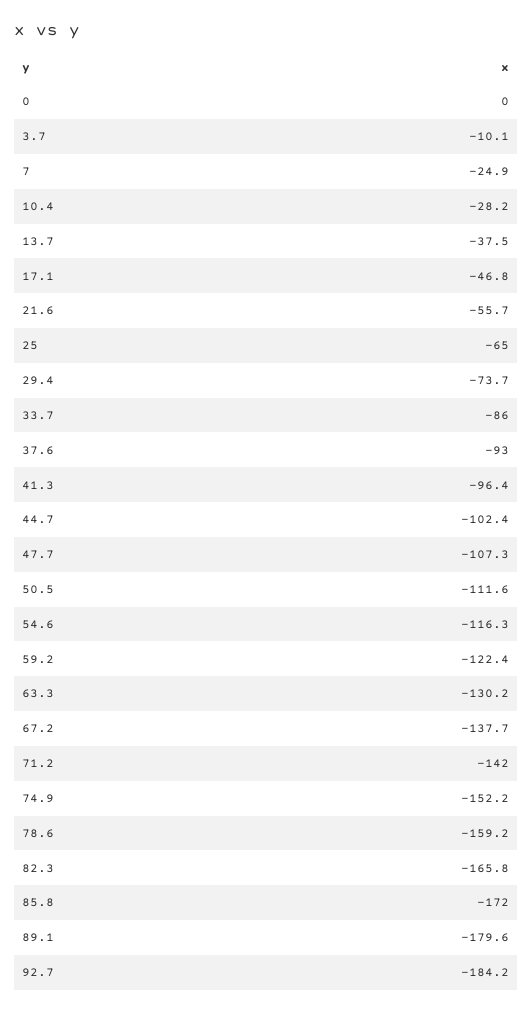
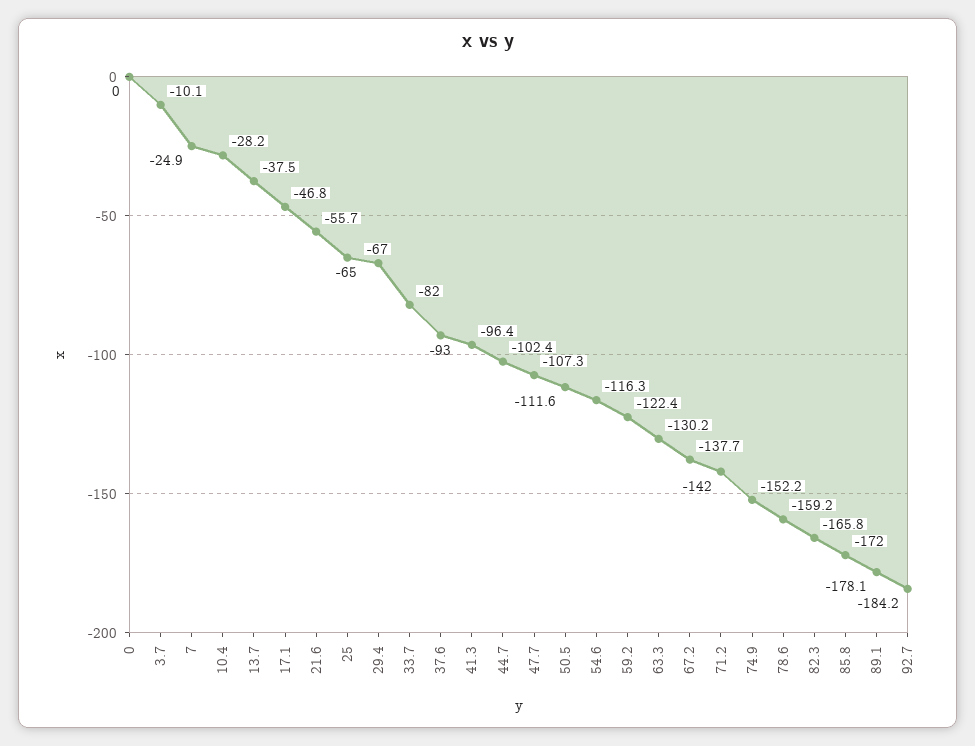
  {
    "0": 0,
    "3.7": -10.1,
    "7": -24.9,
    "10.4": -28.2,
    "13.7": -37.5,
    "17.1": -46.8,
    "21.6": -55.7,
    "25": -65,
-   "29.4": -73.7,
+   "29.4": -67,
-   "33.7": -86,
+   "33.7": -82,
    "37.6": -93,
    "41.3": -96.4,
    "44.7": -102.4,
    "47.7": -107.3,
    "50.5": -111.6,
    "54.6": -116.3,
    "59.2": -122.4,
    "63.3": -130.2,
    "67.2": -137.7,
    "71.2": -142,
    "74.9": -152.2,
    "78.6": -159.2,
    "82.3": -165.8,
    "85.8": -172,
-   "89.1": -179.6,
+   "89.1": -178.1,
    "92.7": -184.2
  }

